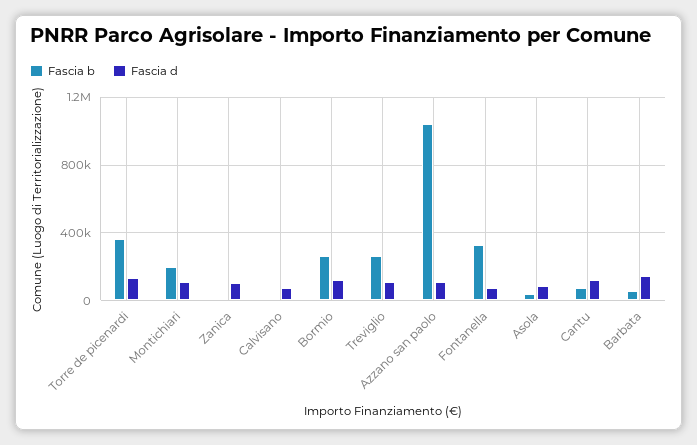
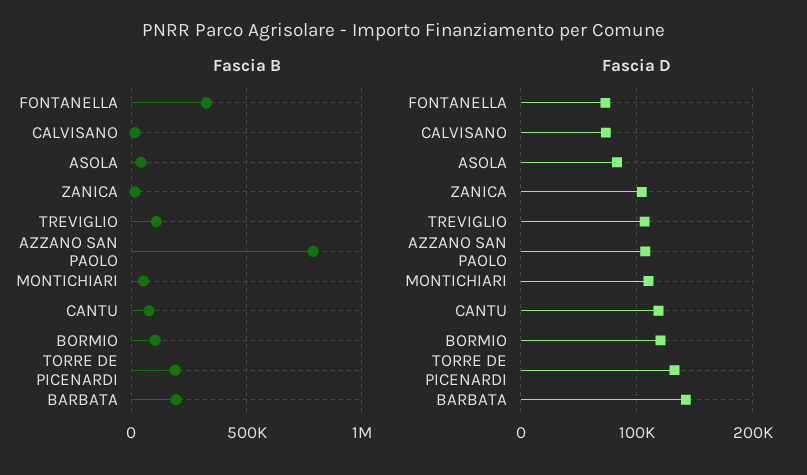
  {
    "Fascia b": {
-     "Torre de picenardi": 350000,
+     "Torre de picenardi": 200000,
-     "Montichiari": 200000,
+     "Montichiari": 50000,
      "Zanica": 0,
      "Calvisano": 0,
-     "Bormio": 250000,
+     "Bormio": 100000,
-     "Treviglio": 250000,
+     "Treviglio": 100000,
-     "Azzano san paolo": 1050000,
+     "Azzano san paolo": 800000,
      "Fontanella": 350000,
      "Asola": 50000,
      "Cantu": 100000,
-     "Barbata": 50000
+     "Barbata": 200000
    },
    "Fascia d": {
      "Torre de picenardi": 130000,
      "Montichiari": 110000,
      "Zanica": 100000,
      "Calvisano": 70000,
      "Bormio": 120000,
      "Treviglio": 110000,
      "Azzano san paolo": 110000,
      "Fontanella": 70000,
      "Asola": 80000,
      "Cantu": 120000,
      "Barbata": 140000
    }
  }

